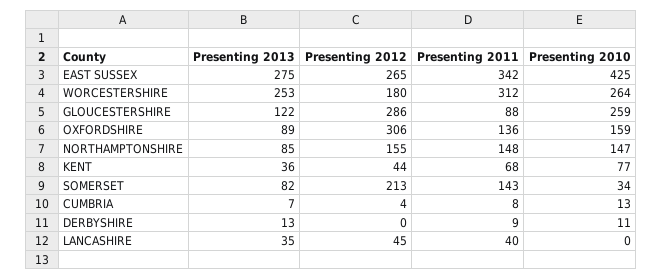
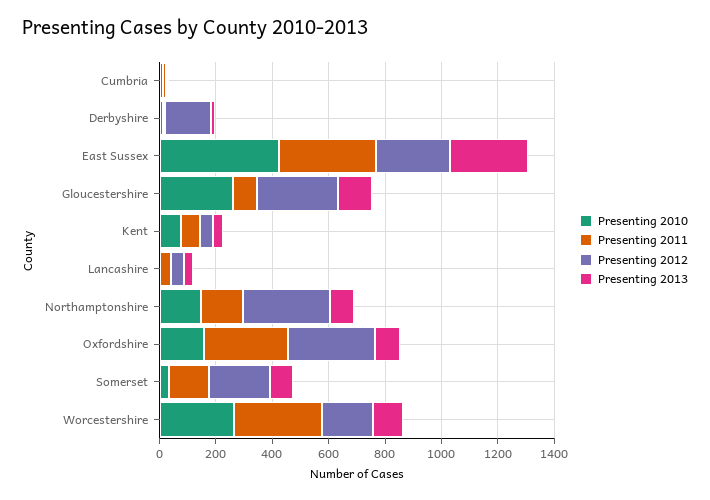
  {
    "Presenting 2013": {
      "EAST SUSSEX": 275,
-     "WORCESTERSHIRE": 253,
+     "WORCESTERSHIRE": 100,
      "GLOUCESTERSHIRE": 122,
      "OXFORDSHIRE": 89,
      "NORTHAMPTONSHIRE": 85,
      "KENT": 36,
      "SOMERSET": 82,
      "CUMBRIA": 7,
      "DERBYSHIRE": 13,
      "LANCASHIRE": 35
    },
    "Presenting 2012": {
      "EAST SUSSEX": 265,
      "WORCESTERSHIRE": 180,
      "GLOUCESTERSHIRE": 286,
      "OXFORDSHIRE": 306,
-     "NORTHAMPTONSHIRE": 155,
+     "NORTHAMPTONSHIRE": 300,
      "KENT": 44,
      "SOMERSET": 213,
      "CUMBRIA": 4,
-     "DERBYSHIRE": 0,
+     "DERBYSHIRE": 150,
      "LANCASHIRE": 45
    },
    "Presenting 2011": {
      "EAST SUSSEX": 342,
      "WORCESTERSHIRE": 312,
      "GLOUCESTERSHIRE": 88,
-     "OXFORDSHIRE": 136,
+     "OXFORDSHIRE": 300,
      "NORTHAMPTONSHIRE": 148,
      "KENT": 68,
      "SOMERSET": 143,
      "CUMBRIA": 8,
      "DERBYSHIRE": 9,
      "LANCASHIRE": 40
    },
    "Presenting 2010": {
      "EAST SUSSEX": 425,
      "WORCESTERSHIRE": 264,
      "GLOUCESTERSHIRE": 259,
      "OXFORDSHIRE": 159,
      "NORTHAMPTONSHIRE": 147,
      "KENT": 77,
      "SOMERSET": 34,
      "CUMBRIA": 13,
      "DERBYSHIRE": 11,
      "LANCASHIRE": 0
    }
  }

